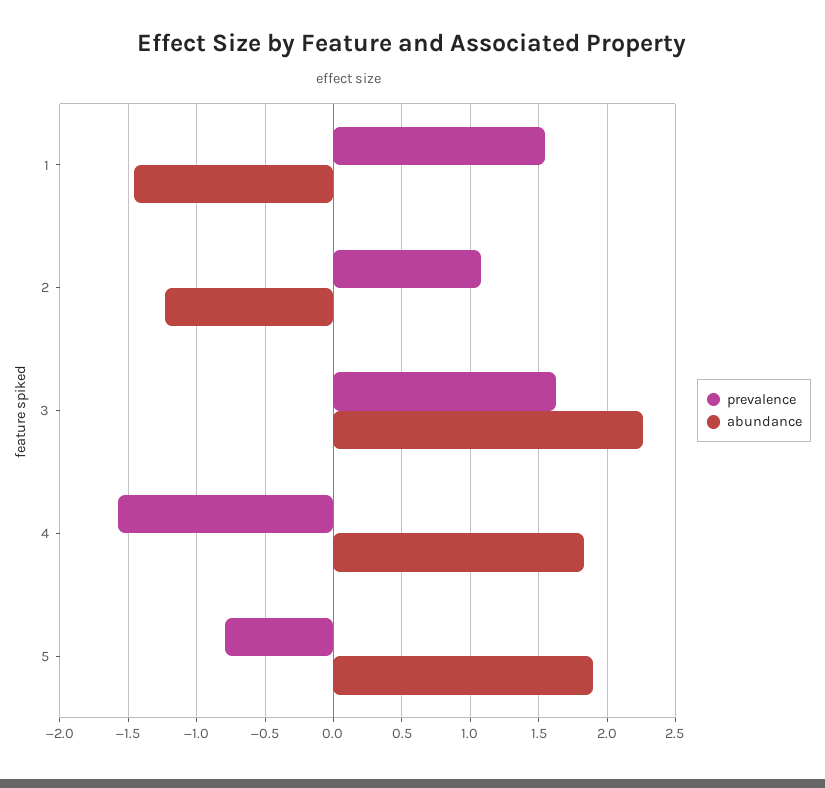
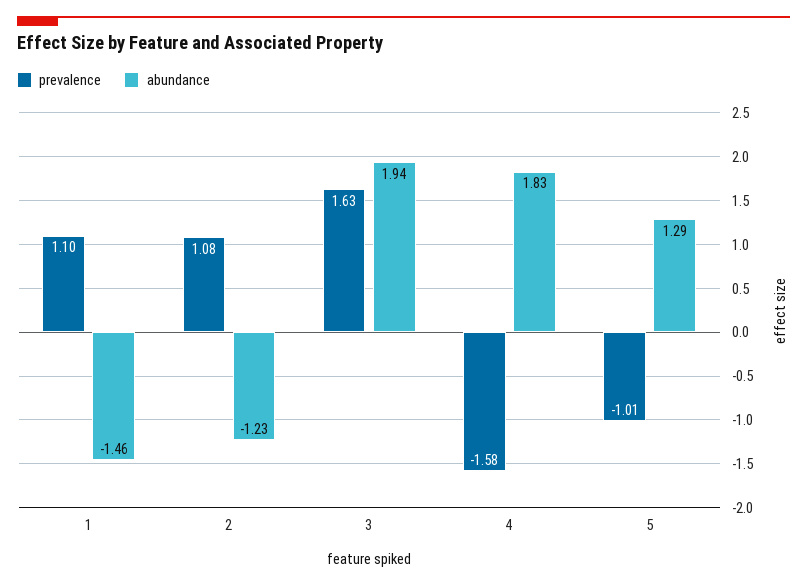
  {
    "prevalence": {
-     "1": 1.55,
+     "1": 1.1,
      "2": 1.08,
      "3": 1.63,
      "4": -1.58,
-     "5": -0.8
+     "5": -1.01
    },
    "abundance": {
      "1": -1.46,
      "2": -1.23,
-     "3": 2.25,
+     "3": 1.94,
      "4": 1.83,
-     "5": 1.9
+     "5": 1.29
    }
  }

